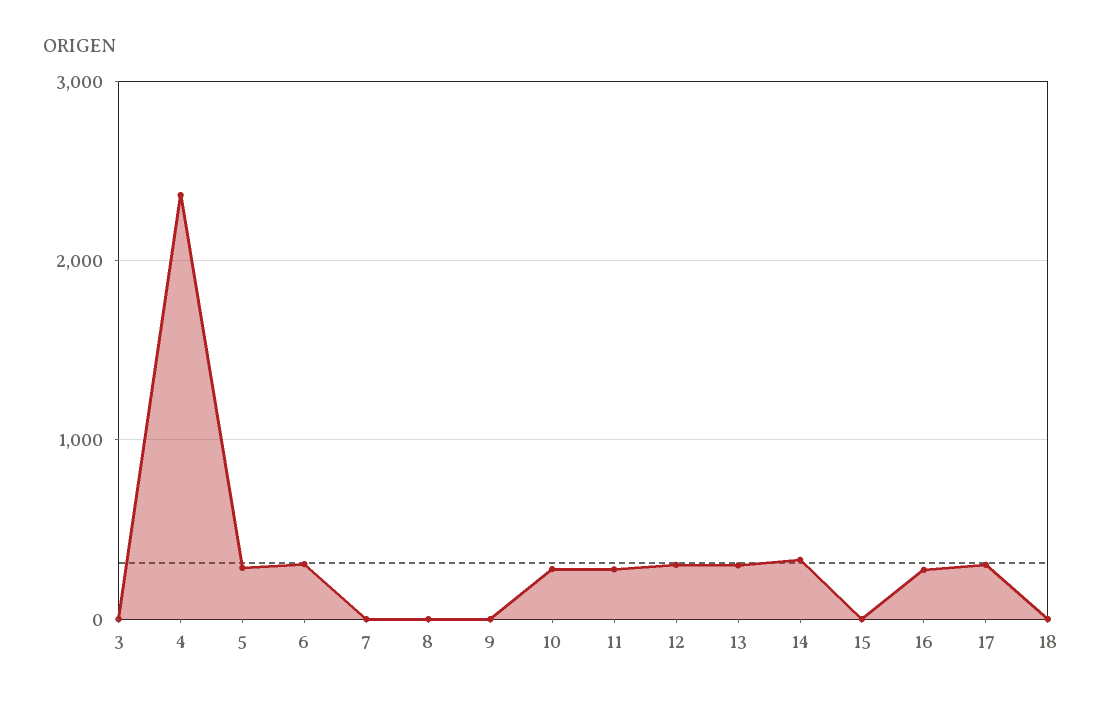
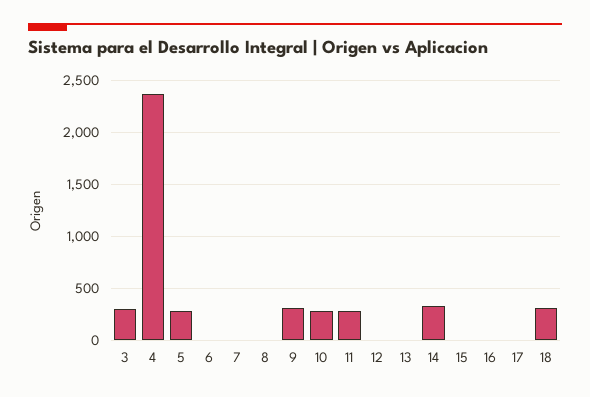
  {
-   "3": 0,
+   "3": 300,
    "4": 2400,
    "5": 300,
-   "6": 300,
+   "6": 0,
    "7": 0,
    "8": 0,
-   "9": 0,
+   "9": 300,
    "10": 300,
    "11": 300,
-   "12": 300,
+   "12": 0,
-   "13": 300,
+   "13": 0,
    "14": 300,
    "15": 0,
-   "16": 300,
+   "16": 0,
-   "17": 300,
+   "17": 0,
-   "18": 0
+   "18": 300
  }

